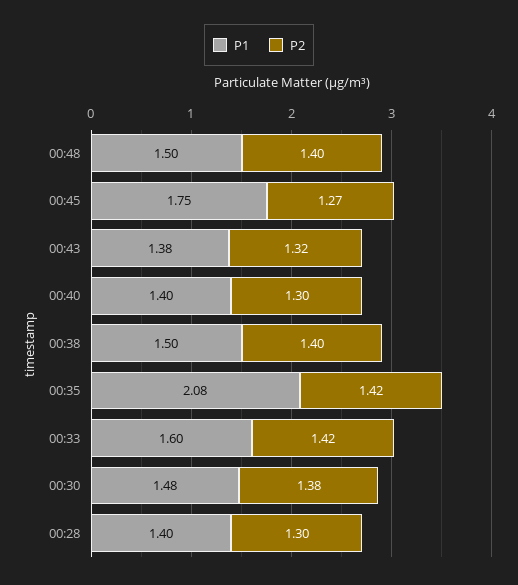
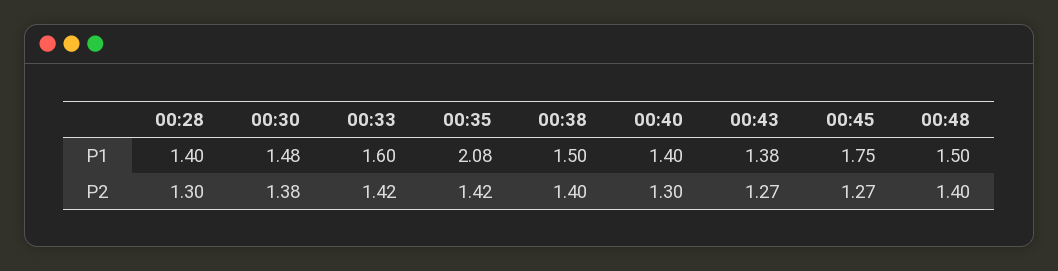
  {
    "P1": {
      "00:48": 1.5,
      "00:45": 1.75,
      "00:43": 1.38,
      "00:40": 1.4,
      "00:38": 1.5,
      "00:35": 2.08,
      "00:33": 1.6,
      "00:30": 1.48,
      "00:28": 1.4
    },
    "P2": {
      "00:48": 1.4,
      "00:45": 1.27,
-     "00:43": 1.32,
+     "00:43": 1.27,
      "00:40": 1.3,
      "00:38": 1.4,
      "00:35": 1.42,
      "00:33": 1.42,
      "00:30": 1.38,
      "00:28": 1.3
    }
  }

